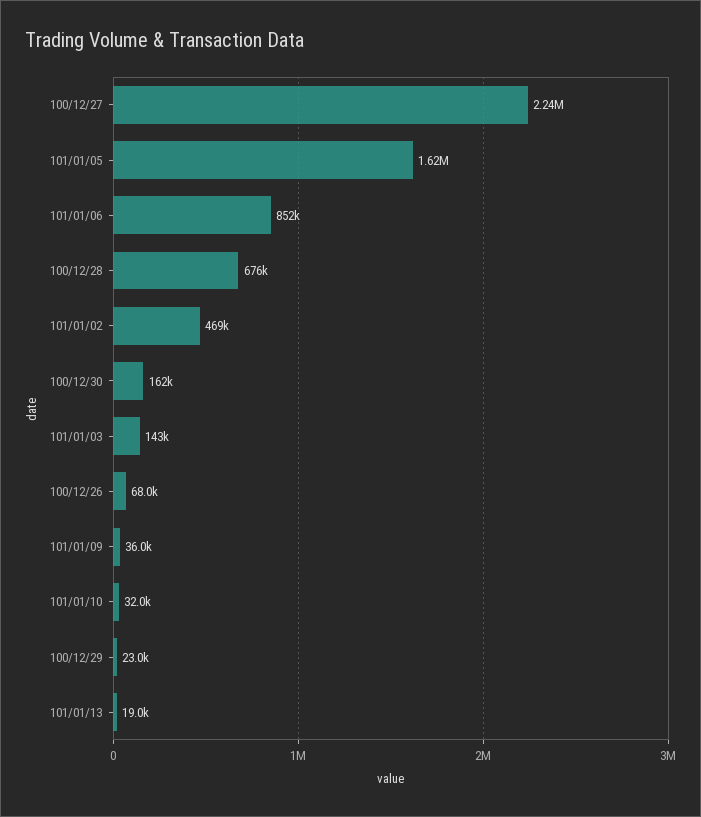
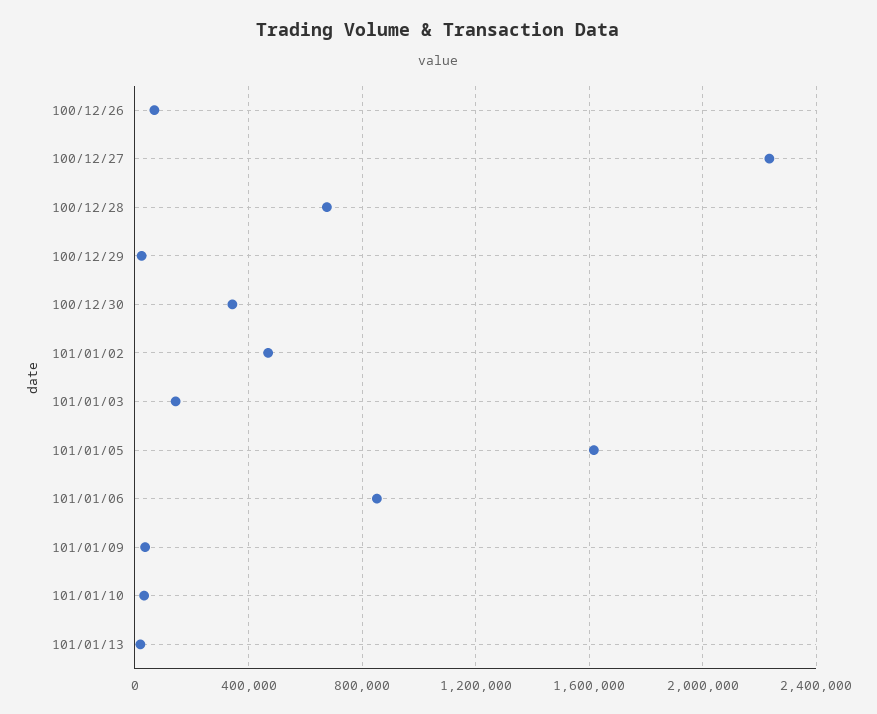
  {
    "100/12/27": 2240000,
    "101/01/05": 1620000,
    "101/01/06": 852000,
    "100/12/28": 676000,
    "101/01/02": 469000,
-   "100/12/30": 162000,
+   "100/12/30": 350000,
    "101/01/03": 143000,
    "100/12/26": 68000,
    "101/01/09": 36000,
    "101/01/10": 32000,
    "100/12/29": 23000,
    "101/01/13": 19000
  }

